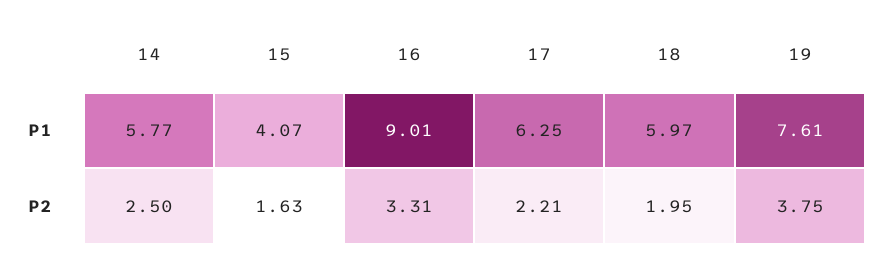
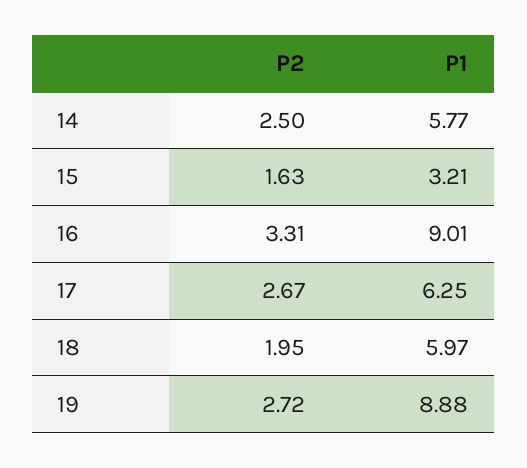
  {
    "14": {
      "P1": 5.77,
      "P2": 2.5
    },
    "15": {
-     "P1": 4.07,
+     "P1": 3.21,
      "P2": 1.63
    },
    "16": {
      "P1": 9.01,
      "P2": 3.31
    },
    "17": {
      "P1": 6.25,
-     "P2": 2.21
+     "P2": 2.67
    },
    "18": {
      "P1": 5.97,
      "P2": 1.95
    },
    "19": {
-     "P1": 7.61,
+     "P1": 8.88,
-     "P2": 3.75
+     "P2": 2.72
    }
  }

